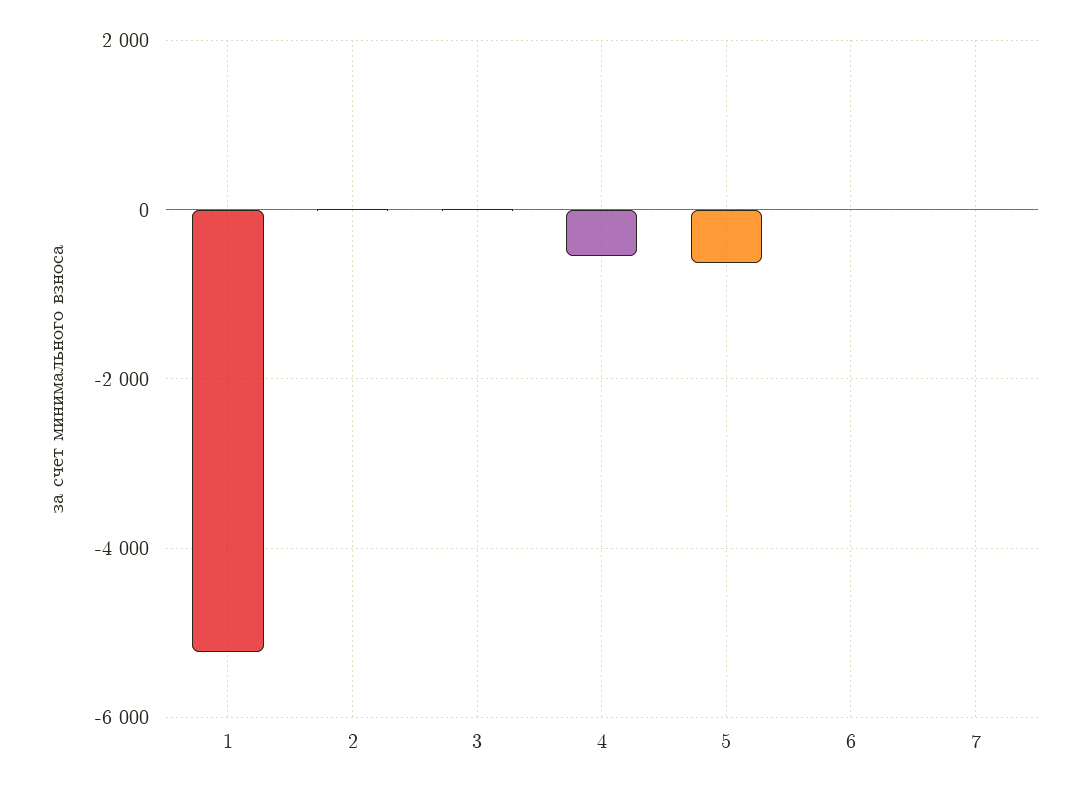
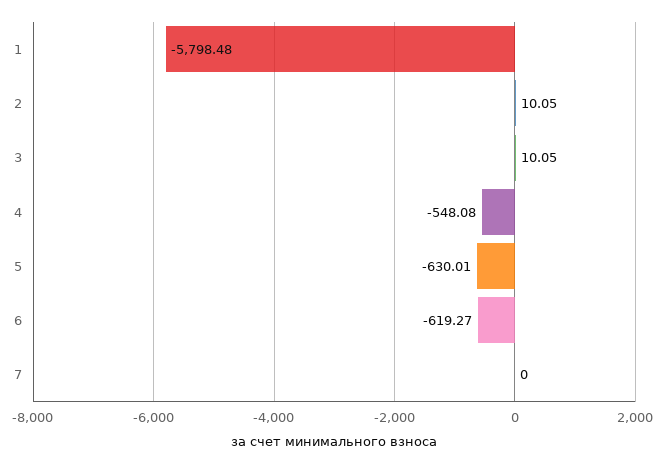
  {
-   "1": -5200,
+   "1": -5798.48,
    "2": 10.05,
    "3": 10.05,
    "4": -548.08,
    "5": -630.01,
-   "6": 0,
+   "6": -619.27,
    "7": 0
  }

